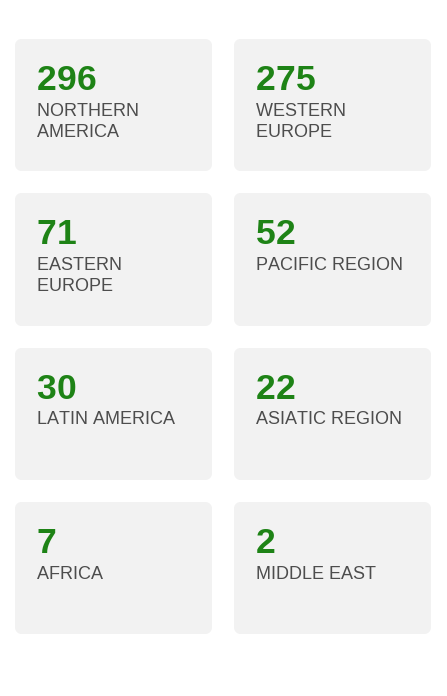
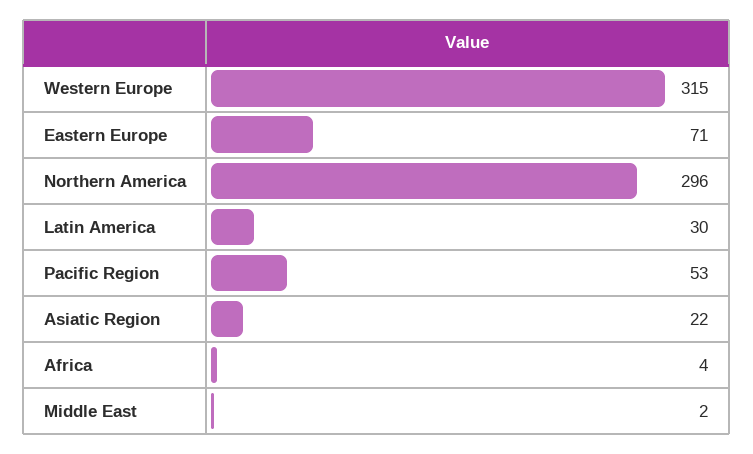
  {
    "NORTHERN AMERICA": 296,
-   "WESTERN EUROPE": 275,
+   "WESTERN EUROPE": 315,
    "EASTERN EUROPE": 71,
-   "PACIFIC REGION": 52,
+   "PACIFIC REGION": 53,
    "LATIN AMERICA": 30,
    "ASIATIC REGION": 22,
-   "AFRICA": 7,
+   "AFRICA": 4,
    "MIDDLE EAST": 2
  }

